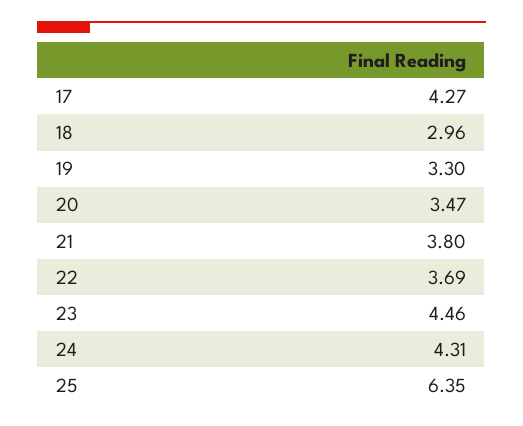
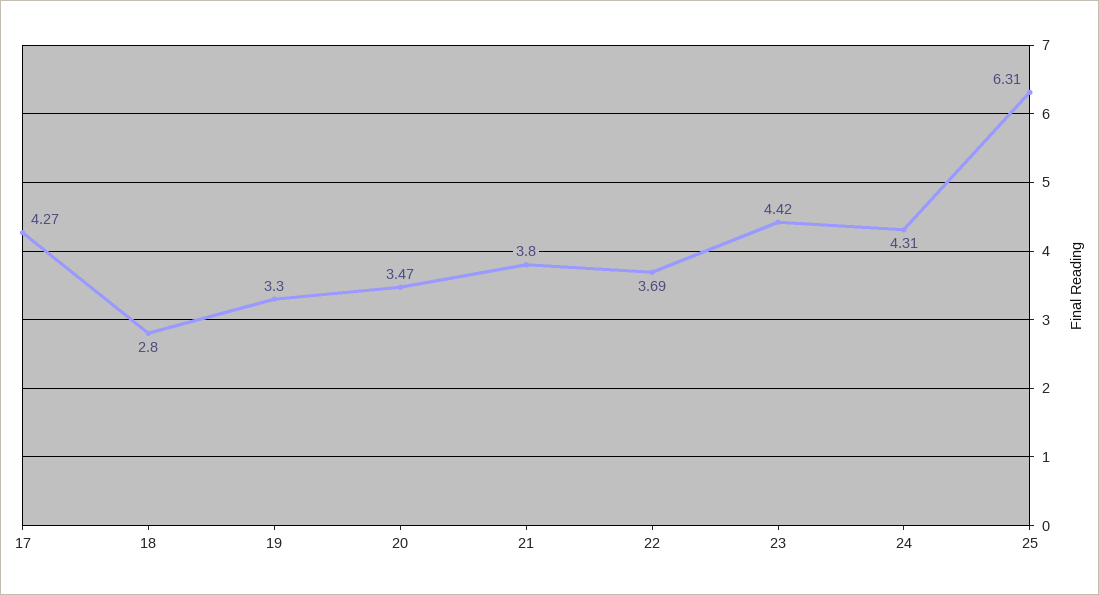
  {
    "17": 4.27,
-   "18": 2.96,
+   "18": 2.8,
    "19": 3.3,
    "20": 3.47,
    "21": 3.8,
    "22": 3.69,
-   "23": 4.46,
+   "23": 4.42,
    "24": 4.31,
-   "25": 6.35
+   "25": 6.31
  }

